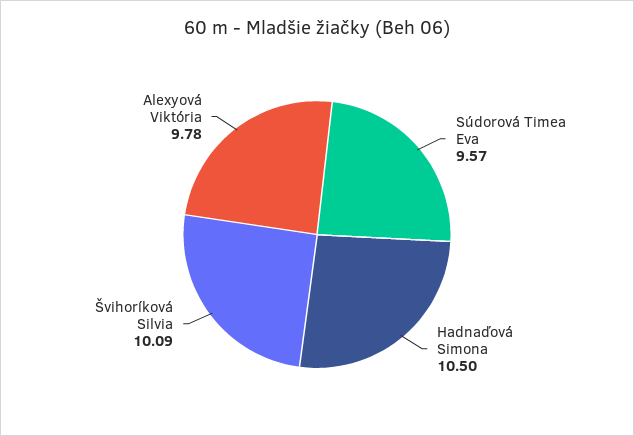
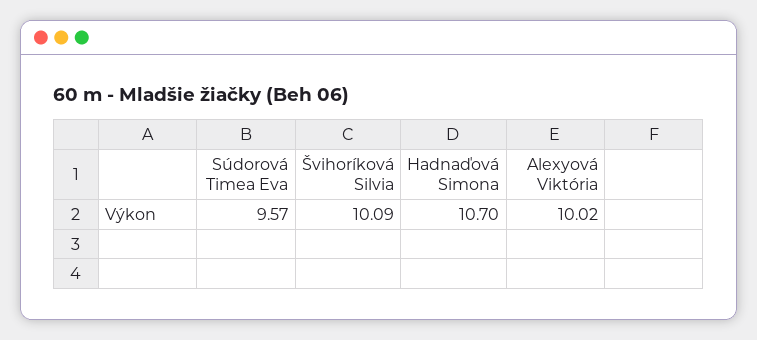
  {
    "Súdorová Timea Eva": 9.57,
-   "Hadnaďová Simona": 10.5,
+   "Hadnaďová Simona": 10.7,
    "Švihoríková Silvia": 10.09,
-   "Alexyová Viktória": 9.78
+   "Alexyová Viktória": 10.02
  }

